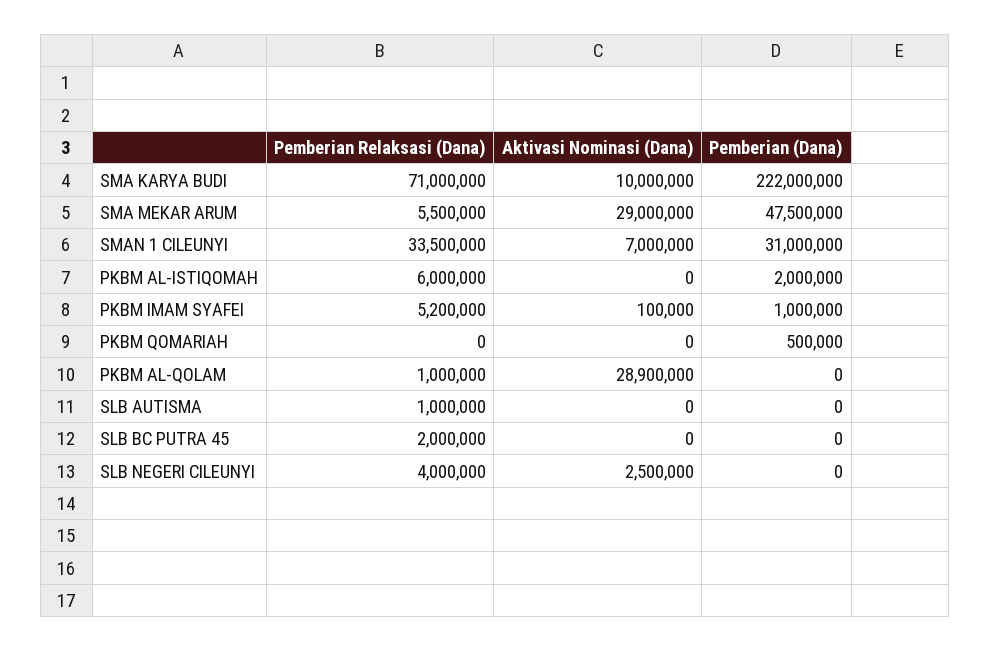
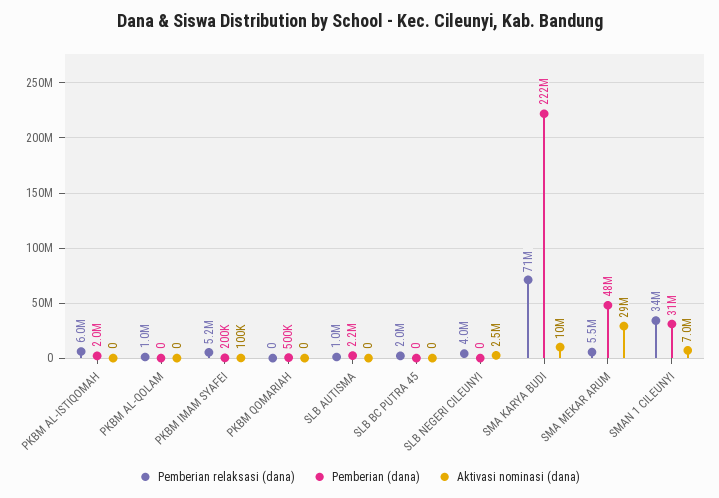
  {
    "Pemberian Relaksasi (Dana)": {
      "SMA KARYA BUDI": 71000000,
      "SMA MEKAR ARUM": 5500000,
      "SMAN 1 CILEUNYI": 33500000,
      "PKBM AL-ISTIQOMAH": 6000000,
      "PKBM IMAM SYAFEI": 5200000,
      "PKBM QOMARIAH": 0,
      "PKBM AL-QOLAM": 1000000,
      "SLB AUTISMA": 1000000,
      "SLB BC PUTRA 45": 2000000,
      "SLB NEGERI CILEUNYI": 4000000
    },
    "Aktivasi Nominasi (Dana)": {
      "SMA KARYA BUDI": 10000000,
      "SMA MEKAR ARUM": 29000000,
      "SMAN 1 CILEUNYI": 7000000,
      "PKBM AL-ISTIQOMAH": 0,
      "PKBM IMAM SYAFEI": 100000,
      "PKBM QOMARIAH": 0,
-     "PKBM AL-QOLAM": 28900000,
+     "PKBM AL-QOLAM": 0,
      "SLB AUTISMA": 0,
      "SLB BC PUTRA 45": 0,
      "SLB NEGERI CILEUNYI": 2500000
    },
    "Pemberian (Dana)": {
      "SMA KARYA BUDI": 222000000,
      "SMA MEKAR ARUM": 47500000,
      "SMAN 1 CILEUNYI": 31000000,
      "PKBM AL-ISTIQOMAH": 2000000,
-     "PKBM IMAM SYAFEI": 1000000,
+     "PKBM IMAM SYAFEI": 200000,
      "PKBM QOMARIAH": 500000,
      "PKBM AL-QOLAM": 0,
-     "SLB AUTISMA": 0,
+     "SLB AUTISMA": 2200000,
      "SLB BC PUTRA 45": 0,
      "SLB NEGERI CILEUNYI": 0
    }
  }

